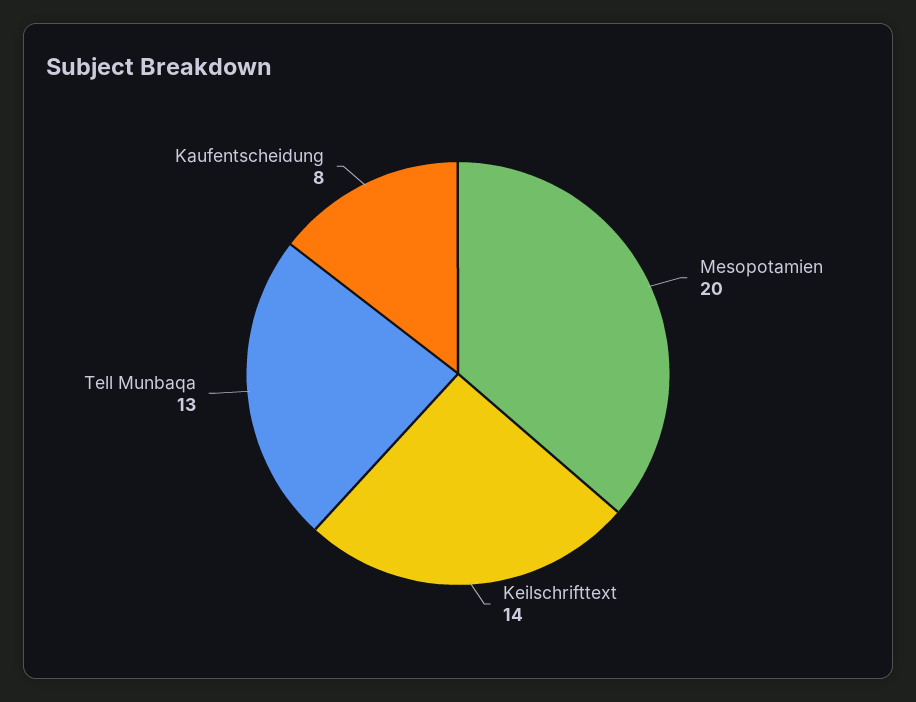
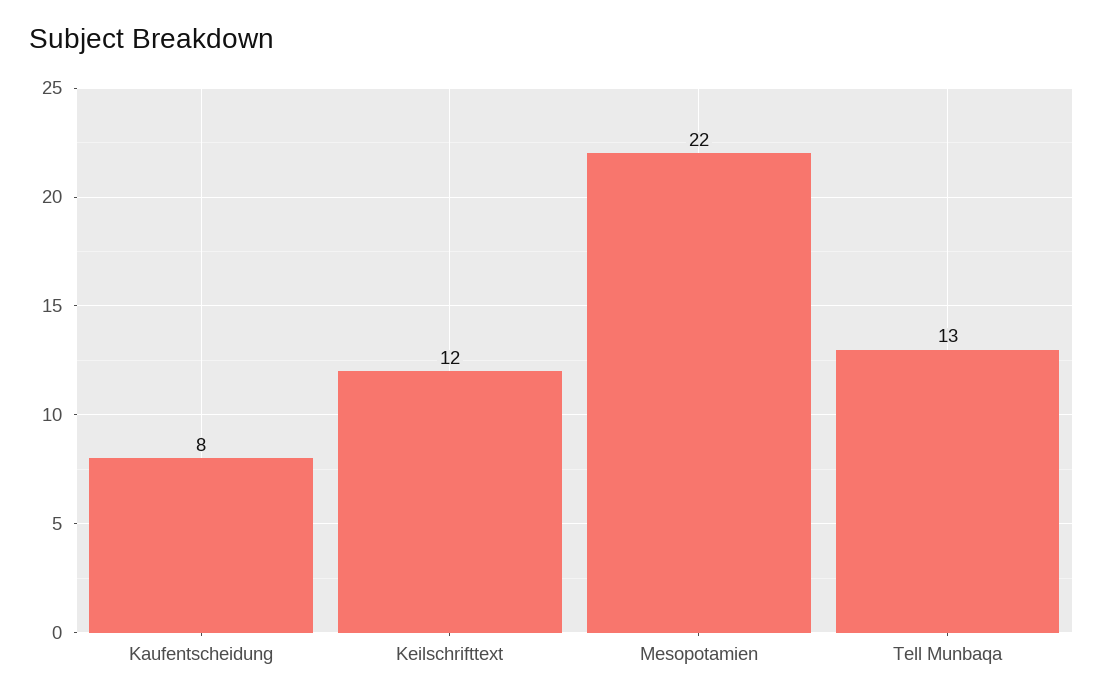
  {
-   "Mesopotamien": 20,
+   "Mesopotamien": 22,
-   "Keilschrifttext": 14,
+   "Keilschrifttext": 12,
    "Tell Munbaqa": 13,
    "Kaufentscheidung": 8
  }

